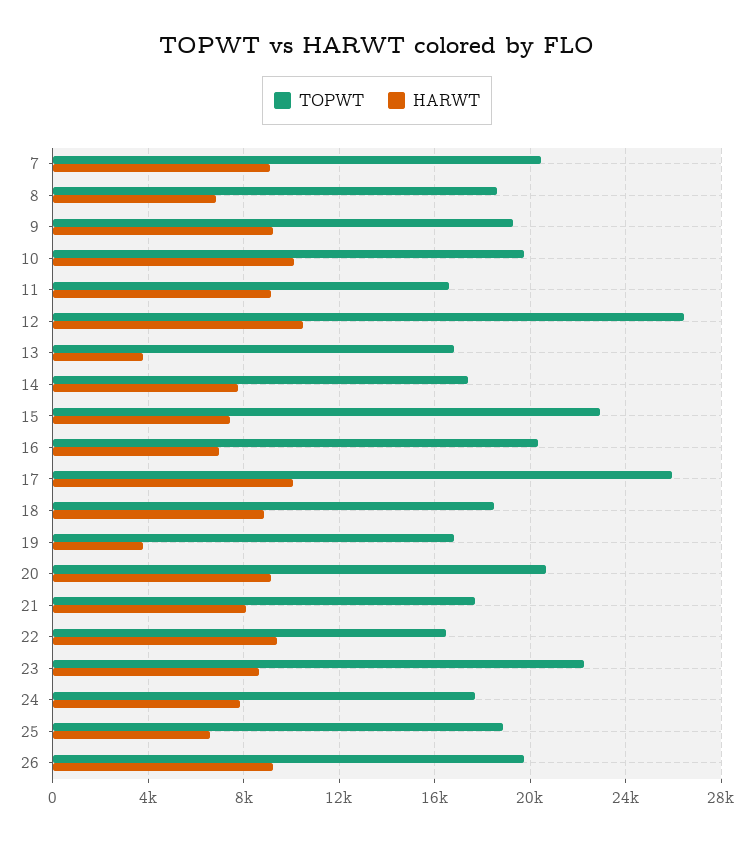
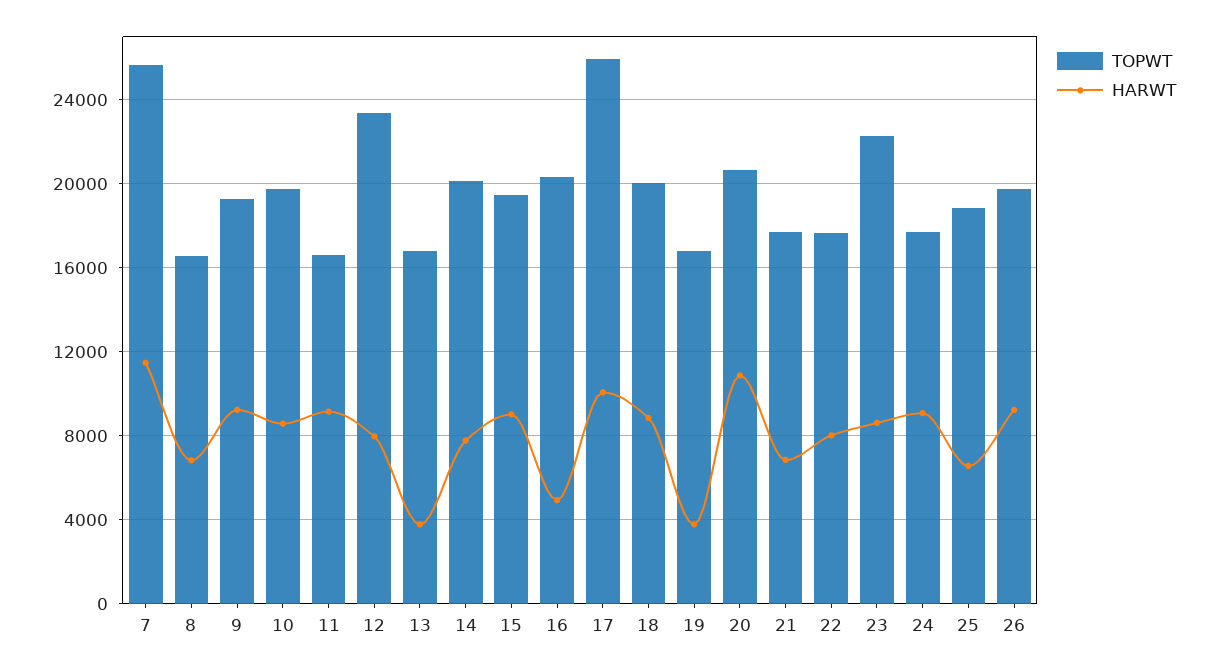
  {
    "TOPWT": {
-     "7": 20500,
+     "7": 25500,
-     "8": 18500,
+     "8": 16500,
      "9": 19500,
      "10": 19500,
      "11": 16500,
-     "12": 26500,
+     "12": 23500,
      "13": 17000,
-     "14": 17500,
+     "14": 20000,
-     "15": 23000,
+     "15": 19500,
      "16": 20500,
      "17": 26000,
-     "18": 18500,
+     "18": 20000,
      "19": 17000,
      "20": 20500,
      "21": 17500,
-     "22": 16500,
+     "22": 17500,
      "23": 22500,
      "24": 17500,
      "25": 19000,
      "26": 19500
    },
    "HARWT": {
-     "7": 9000,
+     "7": 11500,
      "8": 7000,
      "9": 9000,
-     "10": 10000,
+     "10": 8500,
      "11": 9000,
-     "12": 10500,
+     "12": 8000,
      "13": 4000,
      "14": 8000,
-     "15": 7500,
+     "15": 9000,
-     "16": 7000,
+     "16": 5000,
      "17": 10000,
      "18": 9000,
      "19": 4000,
-     "20": 9000,
+     "20": 11000,
-     "21": 8000,
+     "21": 7000,
-     "22": 9500,
+     "22": 8000,
      "23": 8500,
-     "24": 8000,
+     "24": 9000,
      "25": 6500,
      "26": 9000
    }
  }

